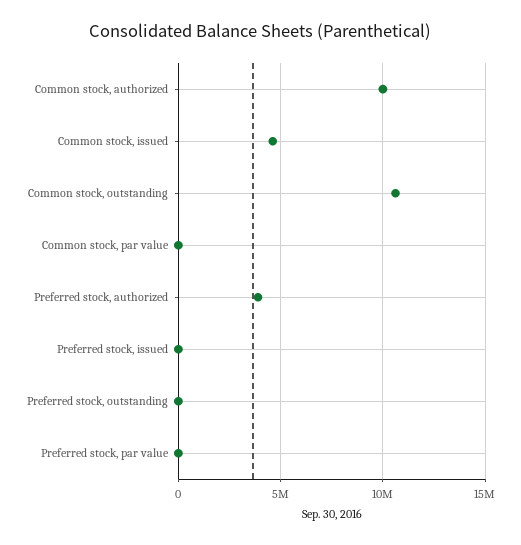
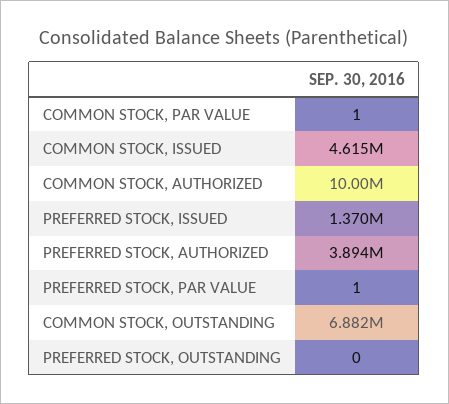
  {
    "Common stock, authorized": 10000000,
    "Common stock, issued": 4615000,
-   "Common stock, outstanding": 10500000,
+   "Common stock, outstanding": 6882000,
    "Common stock, par value": 1,
    "Preferred stock, authorized": 3894000,
-   "Preferred stock, issued": 0,
+   "Preferred stock, issued": 1370000,
    "Preferred stock, outstanding": 0,
    "Preferred stock, par value": 1
  }

